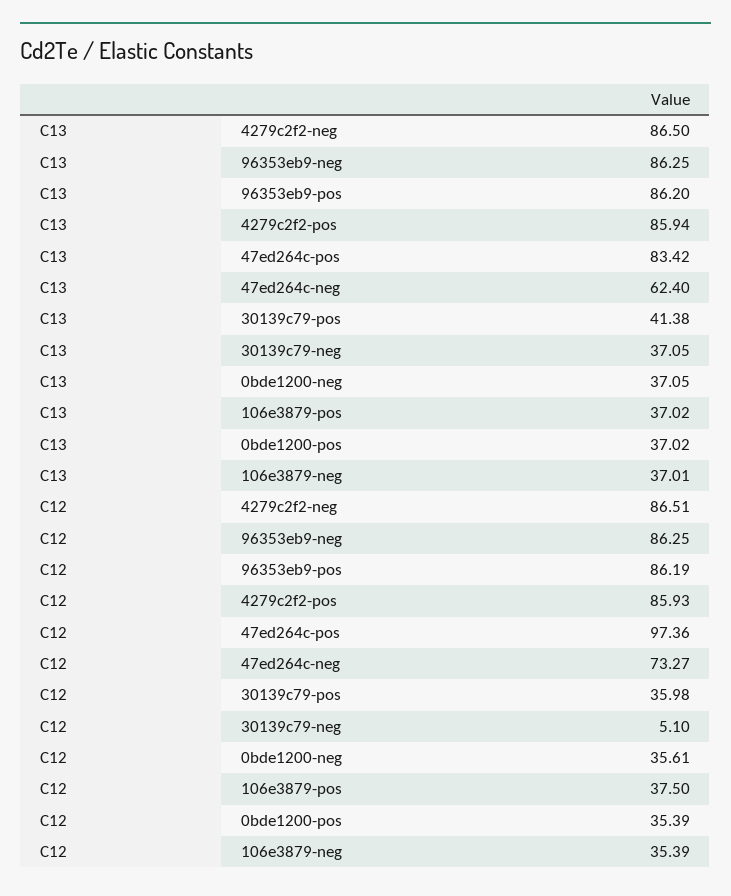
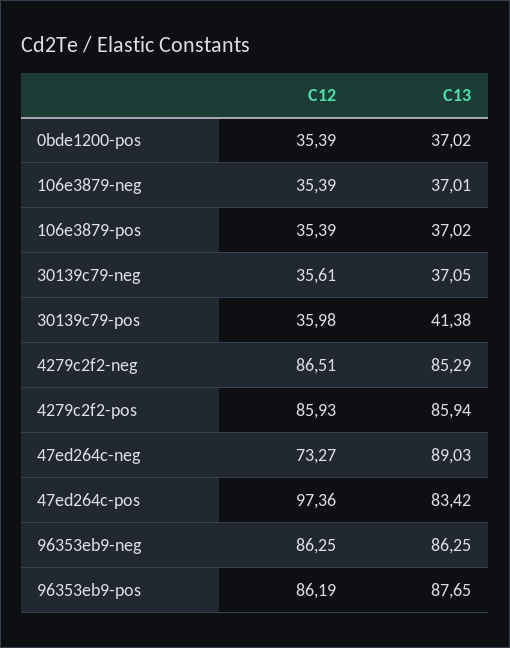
  {
    "C13": {
-     "4279c2f2-neg": 86.5,
+     "4279c2f2-neg": 85.29,
      "96353eb9-neg": 86.25,
-     "96353eb9-pos": 86.2,
+     "96353eb9-pos": 87.65,
      "4279c2f2-pos": 85.94,
      "47ed264c-pos": 83.42,
-     "47ed264c-neg": 62.4,
+     "47ed264c-neg": 89.03,
      "30139c79-pos": 41.38,
      "30139c79-neg": 37.05,
-     "0bde1200-neg": 37.05,
      "106e3879-pos": 37.02,
      "0bde1200-pos": 37.02,
      "106e3879-neg": 37.01
    },
    "C12": {
      "4279c2f2-neg": 86.51,
      "96353eb9-neg": 86.25,
      "96353eb9-pos": 86.19,
      "4279c2f2-pos": 85.93,
      "47ed264c-pos": 97.36,
      "47ed264c-neg": 73.27,
      "30139c79-pos": 35.98,
-     "30139c79-neg": 5.1,
+     "30139c79-neg": 35.61,
-     "0bde1200-neg": 35.61,
-     "106e3879-pos": 37.5,
+     "106e3879-pos": 35.39,
      "0bde1200-pos": 35.39,
      "106e3879-neg": 35.39
    }
  }

